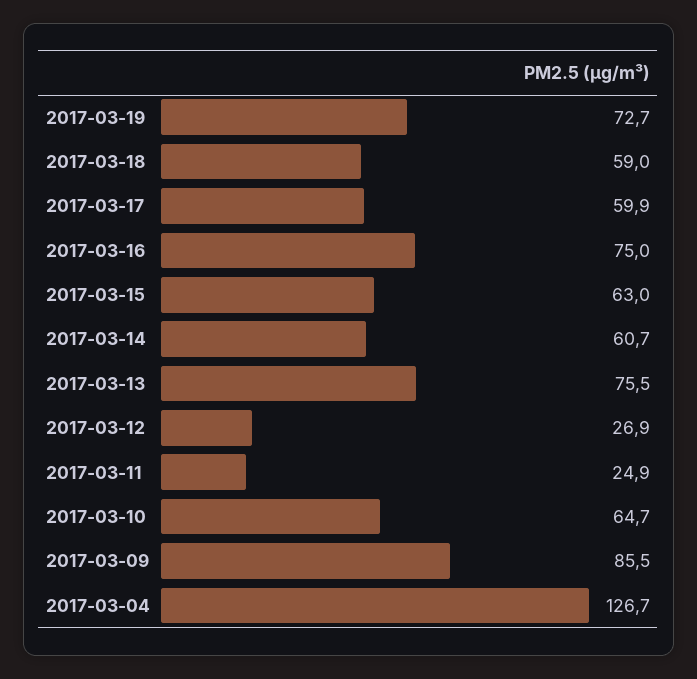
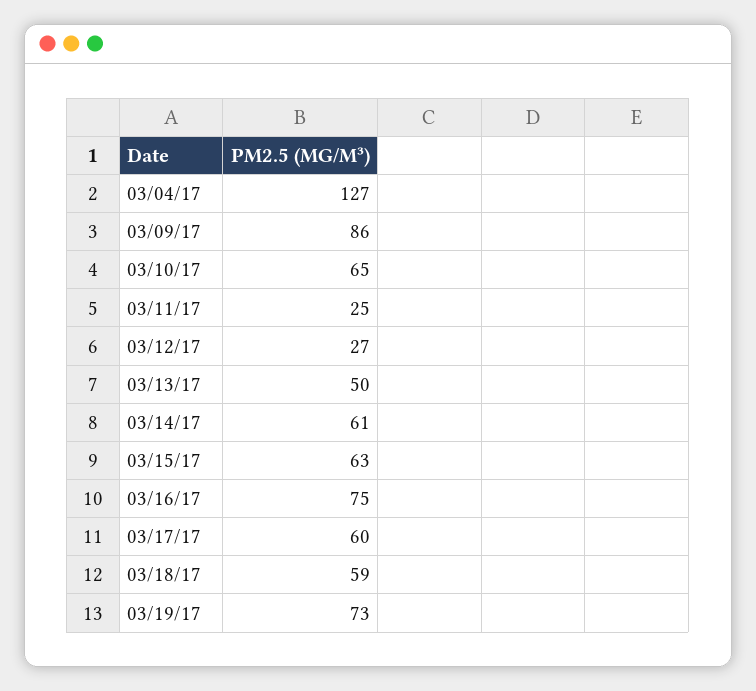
  {
    "2017-03-19": 72.7,
    "2017-03-18": 59,
    "2017-03-17": 59.9,
    "2017-03-16": 75,
    "2017-03-15": 63,
    "2017-03-14": 60.7,
-   "2017-03-13": 75.5,
+   "2017-03-13": 50,
    "2017-03-12": 26.9,
    "2017-03-11": 24.9,
    "2017-03-10": 64.7,
    "2017-03-09": 85.5,
    "2017-03-04": 126.7
  }

